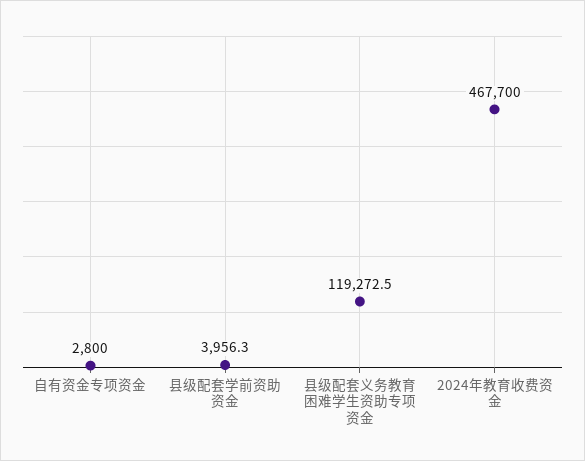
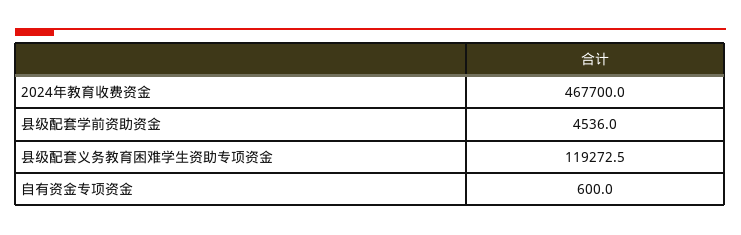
  {
-   "自有资金专项资金": 2800,
+   "自有资金专项资金": 600,
-   "县级配套学前资助资金": 3956.3,
+   "县级配套学前资助资金": 4536,
    "县级配套义务教育困难学生资助专项资金": 119272.5,
    "2024年教育收费资金": 467700
  }

